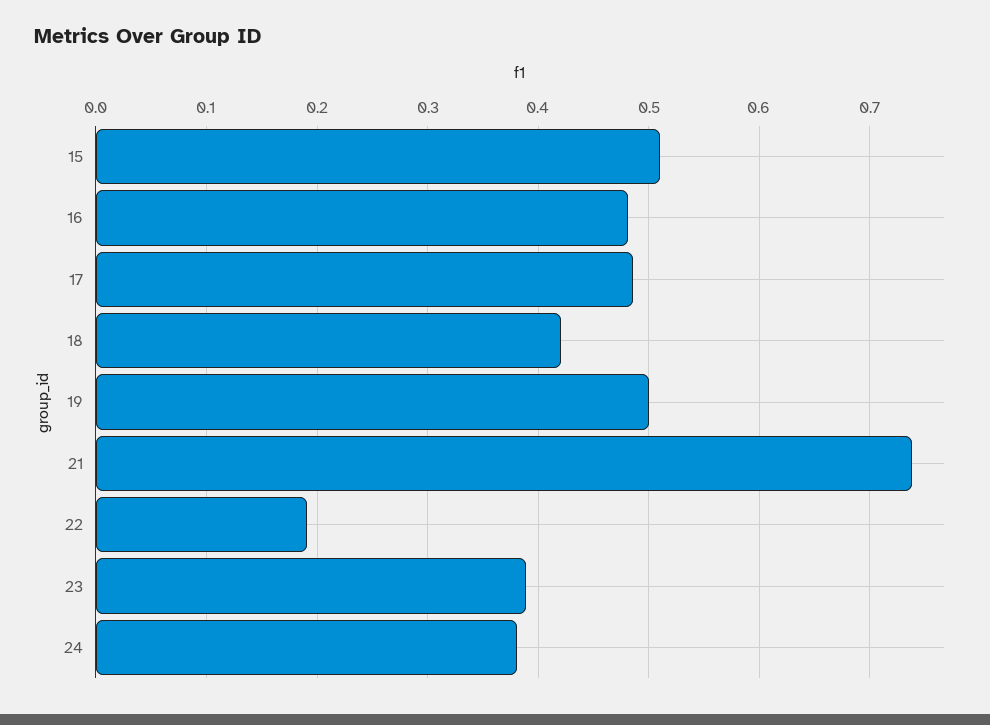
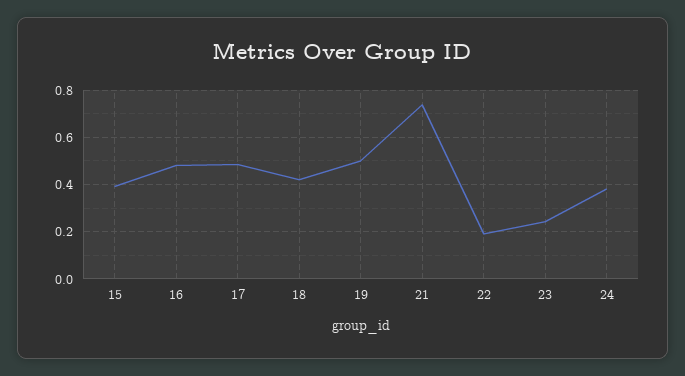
  {
-   "15": 0.51,
+   "15": 0.4,
    "16": 0.48,
    "17": 0.49,
    "18": 0.42,
    "19": 0.5,
    "21": 0.74,
    "22": 0.19,
-   "23": 0.39,
+   "23": 0.25,
    "24": 0.38
  }

